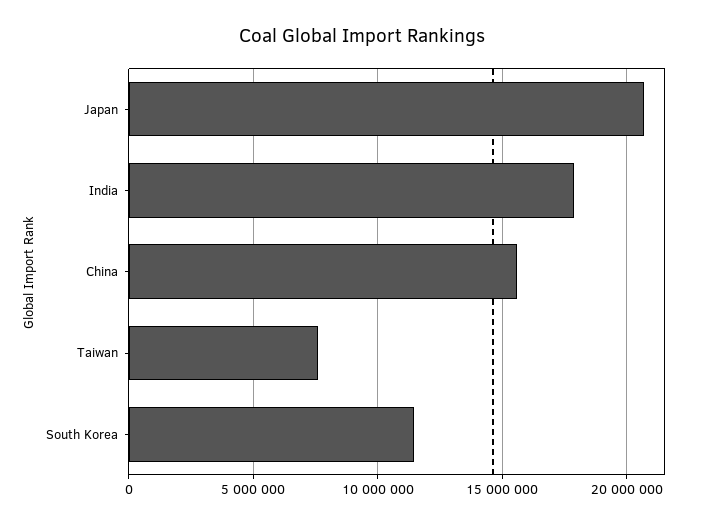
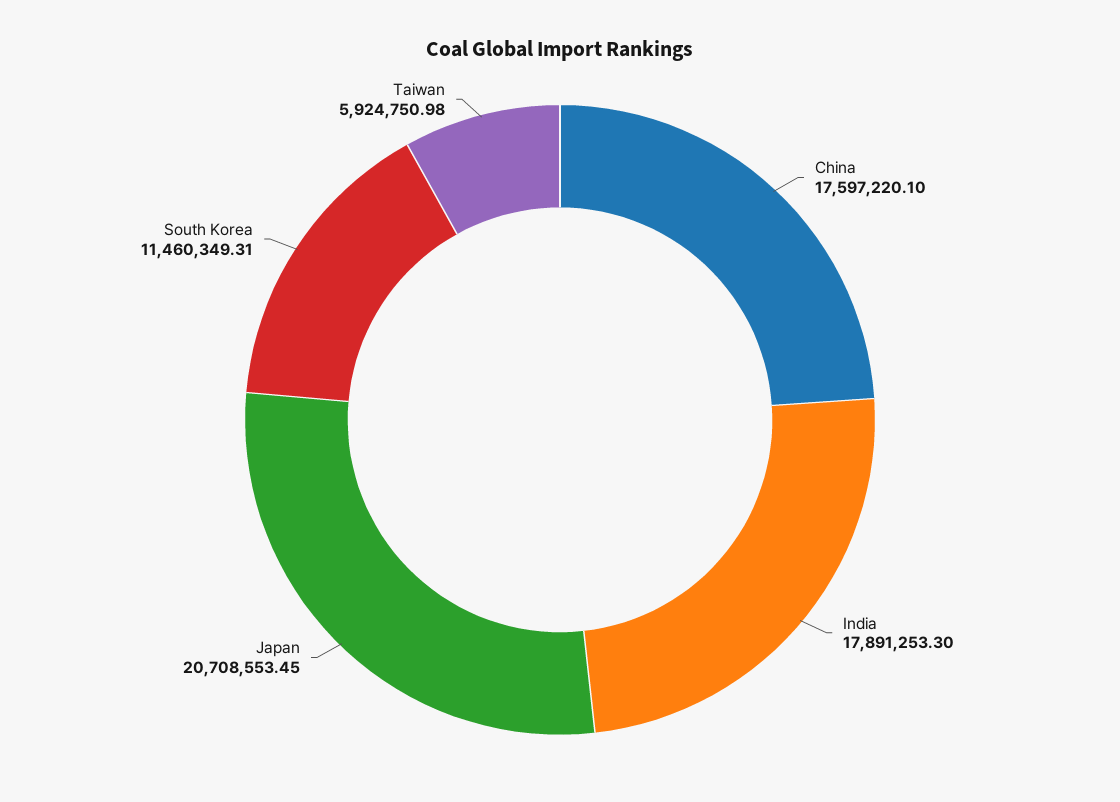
  {
    "Japan": 20708553.45,
    "India": 17891253.3,
-   "China": 15500000,
+   "China": 17597220.1,
-   "Taiwan": 7500000,
+   "Taiwan": 5924750.98,
    "South Korea": 11460349.31
  }

